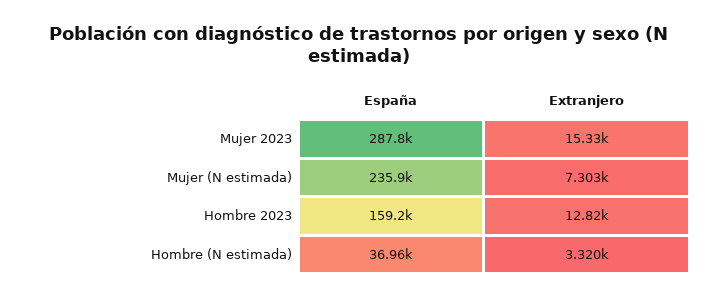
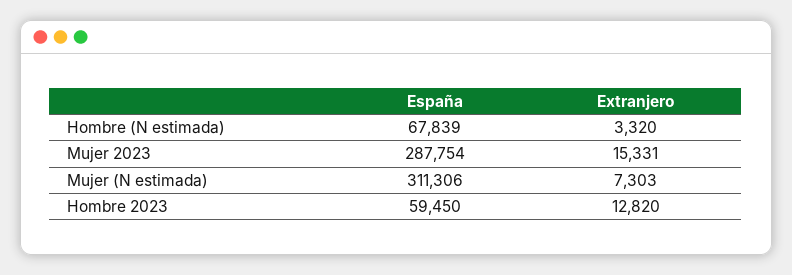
  {
    "España": {
      "Mujer 2023": 287754,
-     "Mujer (N estimada)": 235900,
+     "Mujer (N estimada)": 311306,
-     "Hombre 2023": 159200,
+     "Hombre 2023": 59450,
-     "Hombre (N estimada)": 36960
+     "Hombre (N estimada)": 67839
    },
    "Extranjero": {
      "Mujer 2023": 15331,
      "Mujer (N estimada)": 7303,
      "Hombre 2023": 12820,
      "Hombre (N estimada)": 3320
    }
  }

